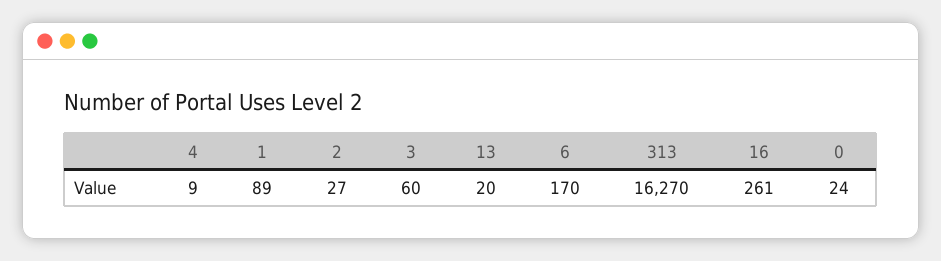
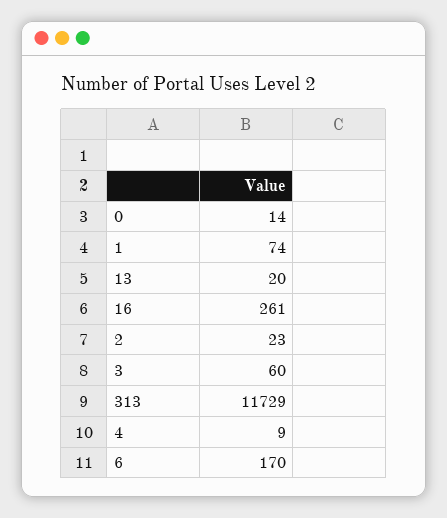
  {
    "4": 9,
-   "1": 89,
+   "1": 74,
-   "2": 27,
+   "2": 23,
    "3": 60,
    "13": 20,
    "6": 170,
-   "313": 16270,
+   "313": 11729,
    "16": 261,
-   "0": 24
+   "0": 14
  }

